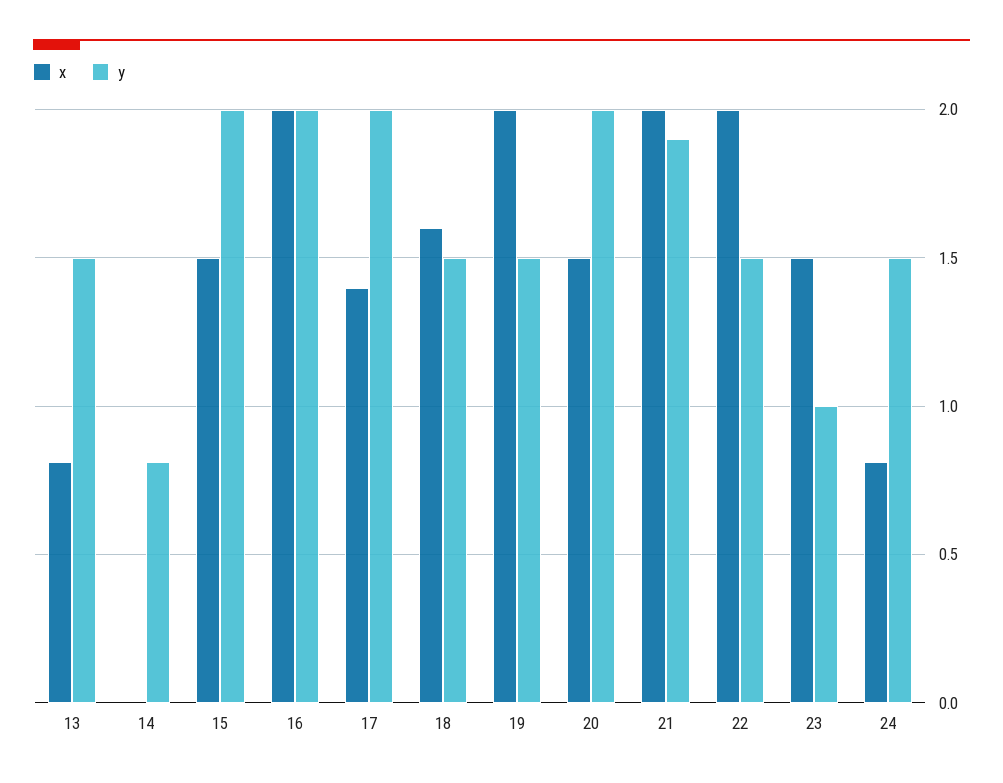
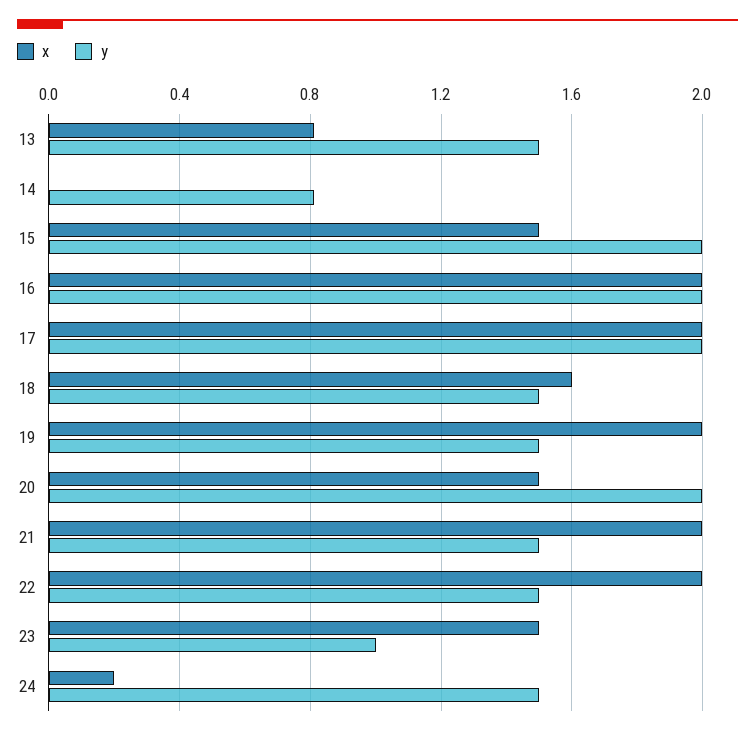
  {
    "x": {
      "13": 0.8,
      "14": 0,
      "15": 1.5,
      "16": 2,
-     "17": 1.4,
+     "17": 2,
      "18": 1.6,
      "19": 2,
      "20": 1.5,
      "21": 2,
      "22": 2,
      "23": 1.5,
-     "24": 0.8
+     "24": 0.2
    },
    "y": {
      "13": 1.5,
      "14": 0.8,
      "15": 2,
      "16": 2,
      "17": 2,
      "18": 1.5,
      "19": 1.5,
      "20": 2,
-     "21": 1.9,
+     "21": 1.5,
      "22": 1.5,
      "23": 1,
      "24": 1.5
    }
  }

